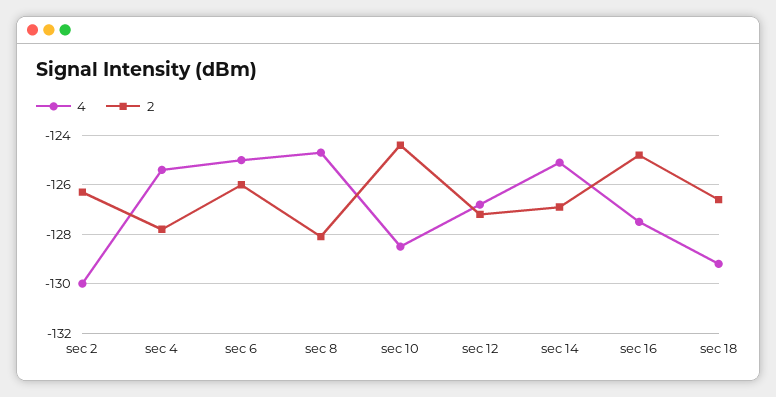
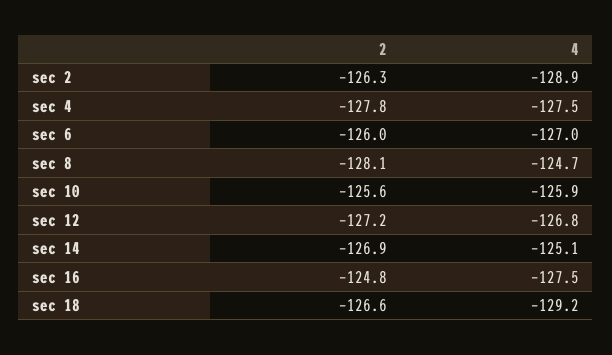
  {
    "4": {
-     "sec 2": -130,
+     "sec 2": -128.9,
-     "sec 4": -125.5,
+     "sec 4": -127.5,
-     "sec 6": -125,
+     "sec 6": -127,
      "sec 8": -124.7,
-     "sec 10": -128.5,
+     "sec 10": -125.9,
      "sec 12": -126.8,
      "sec 14": -125.1,
      "sec 16": -127.5,
      "sec 18": -129.2
    },
    "2": {
      "sec 2": -126.3,
      "sec 4": -127.8,
      "sec 6": -126,
      "sec 8": -128.1,
-     "sec 10": -124.5,
+     "sec 10": -125.6,
      "sec 12": -127.2,
      "sec 14": -126.9,
      "sec 16": -124.8,
      "sec 18": -126.6
    }
  }

